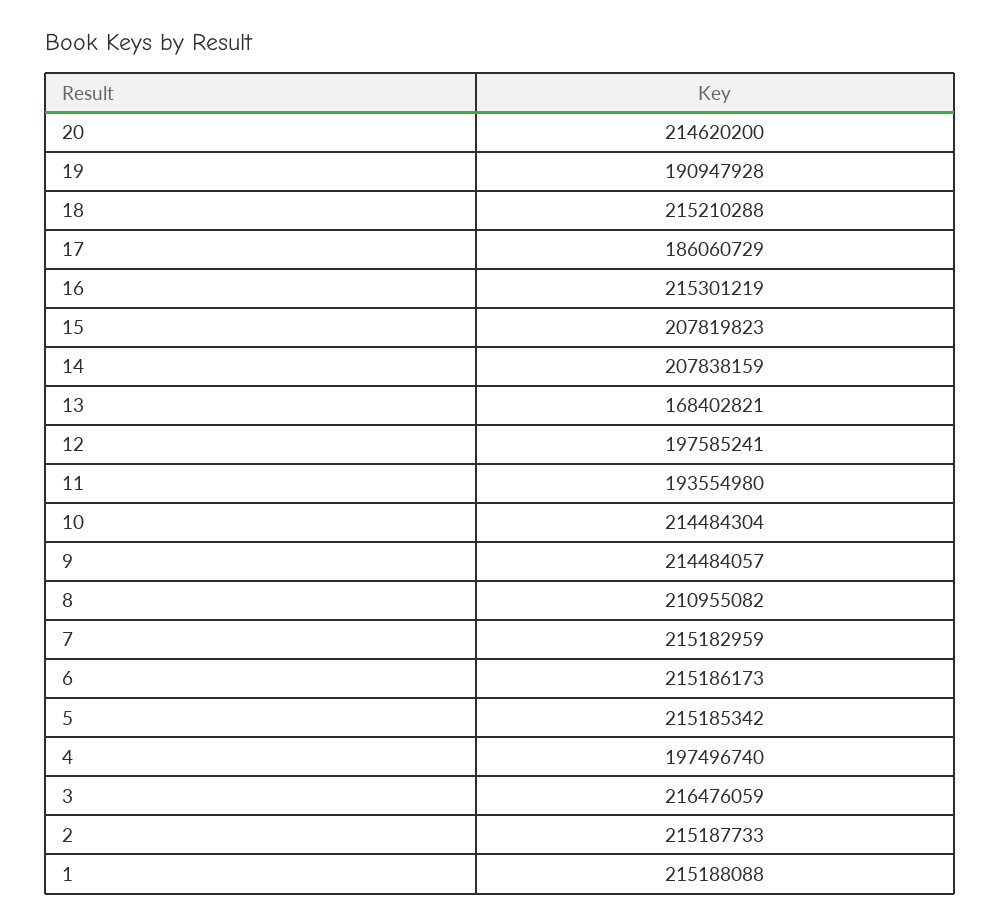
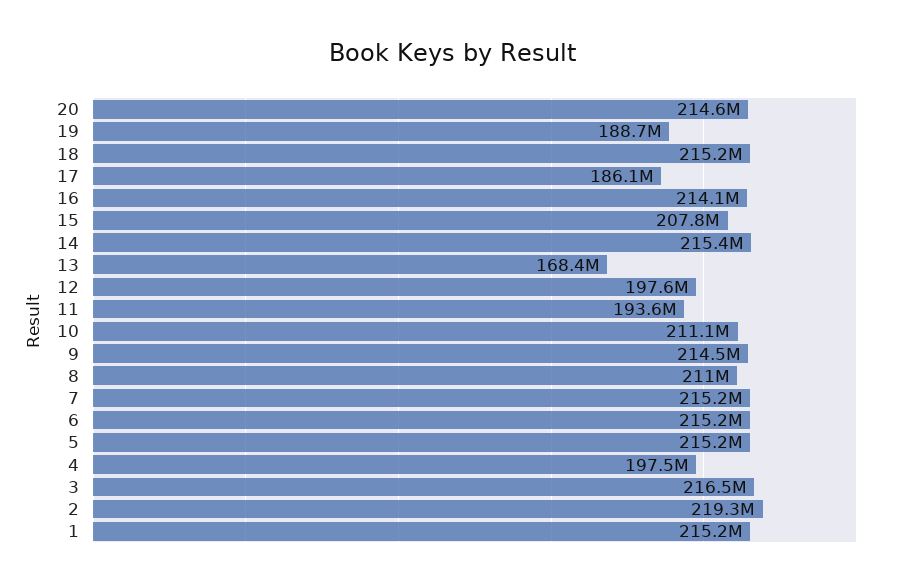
  {
    "20": 214620200,
-   "19": 190947928,
+   "19": 188700000,
    "18": 215210288,
    "17": 186060729,
-   "16": 215301219,
+   "16": 214100000,
    "15": 207819823,
-   "14": 207838159,
+   "14": 215400000,
    "13": 168402821,
    "12": 197585241,
    "11": 193554980,
-   "10": 214484304,
+   "10": 211100000,
    "9": 214484057,
    "8": 210955082,
    "7": 215182959,
    "6": 215186173,
    "5": 215185342,
    "4": 197496740,
    "3": 216476059,
-   "2": 215187733,
+   "2": 219300000,
    "1": 215188088
  }

